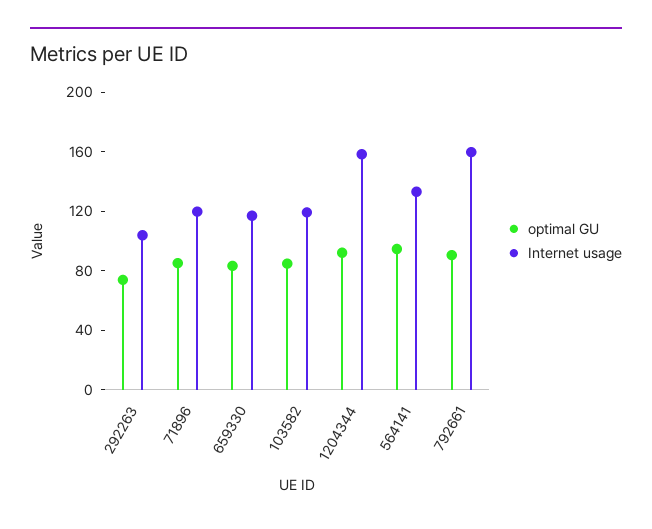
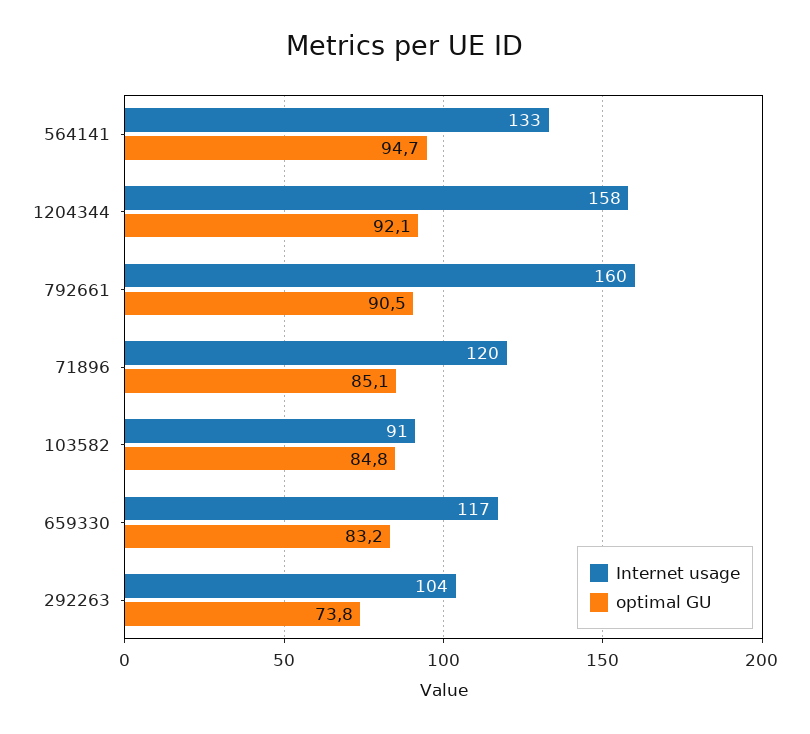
  {
    "optimal GU": {
      "292263": 73.8,
      "71896": 85.1,
      "659330": 83.2,
      "103582": 84.8,
      "1204344": 92.1,
      "564141": 94.7,
      "792661": 90.5
    },
    "Internet usage": {
      "292263": 104,
      "71896": 120,
      "659330": 117,
-     "103582": 120,
+     "103582": 91,
      "1204344": 158,
      "564141": 133,
      "792661": 160
    }
  }

